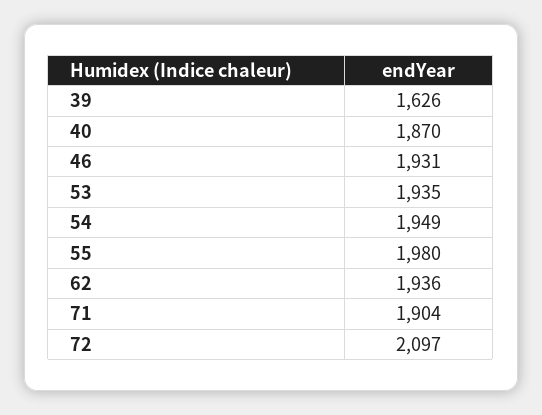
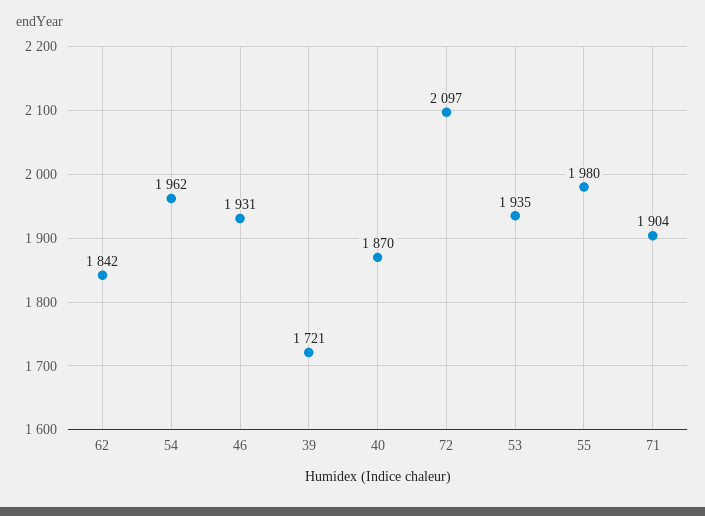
  {
-   "39": 1626,
+   "39": 1721,
    "40": 1870,
    "46": 1931,
    "53": 1935,
-   "54": 1949,
+   "54": 1962,
    "55": 1980,
-   "62": 1936,
+   "62": 1842,
    "71": 1904,
    "72": 2097
  }

